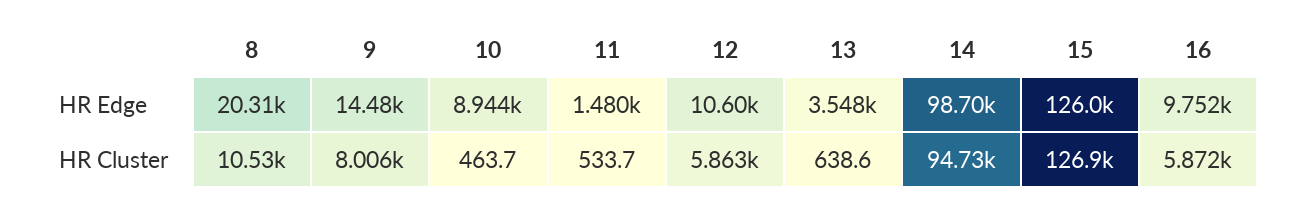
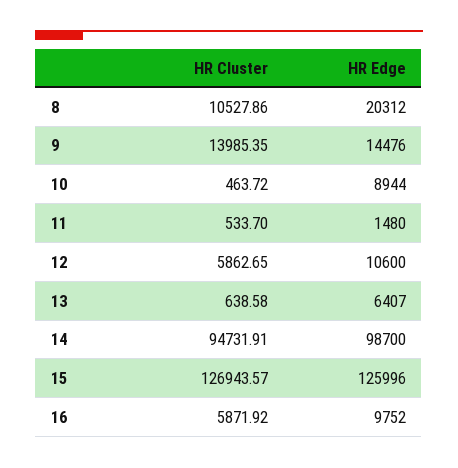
  {
    "8": {
      "HR Edge": 20312,
      "HR Cluster": 10527.86
    },
    "9": {
      "HR Edge": 14476,
-     "HR Cluster": 8006
+     "HR Cluster": 13985.35
    },
    "10": {
      "HR Edge": 8944,
      "HR Cluster": 463.72
    },
    "11": {
      "HR Edge": 1480,
      "HR Cluster": 533.7
    },
    "12": {
      "HR Edge": 10600,
      "HR Cluster": 5862.65
    },
    "13": {
-     "HR Edge": 3548,
+     "HR Edge": 6407,
      "HR Cluster": 638.58
    },
    "14": {
      "HR Edge": 98700,
      "HR Cluster": 94731.91
    },
    "15": {
      "HR Edge": 125996,
      "HR Cluster": 126943.57
    },
    "16": {
      "HR Edge": 9752,
      "HR Cluster": 5871.92
    }
  }

